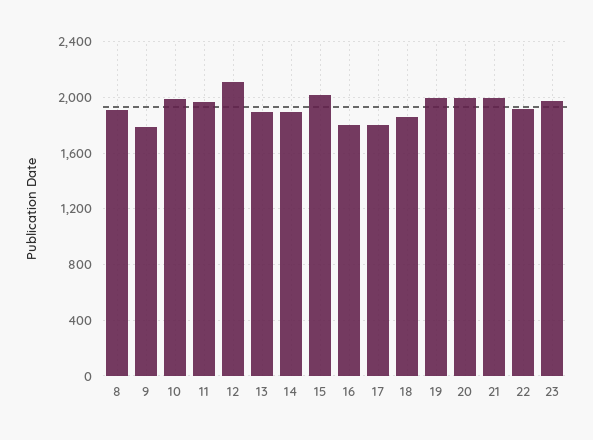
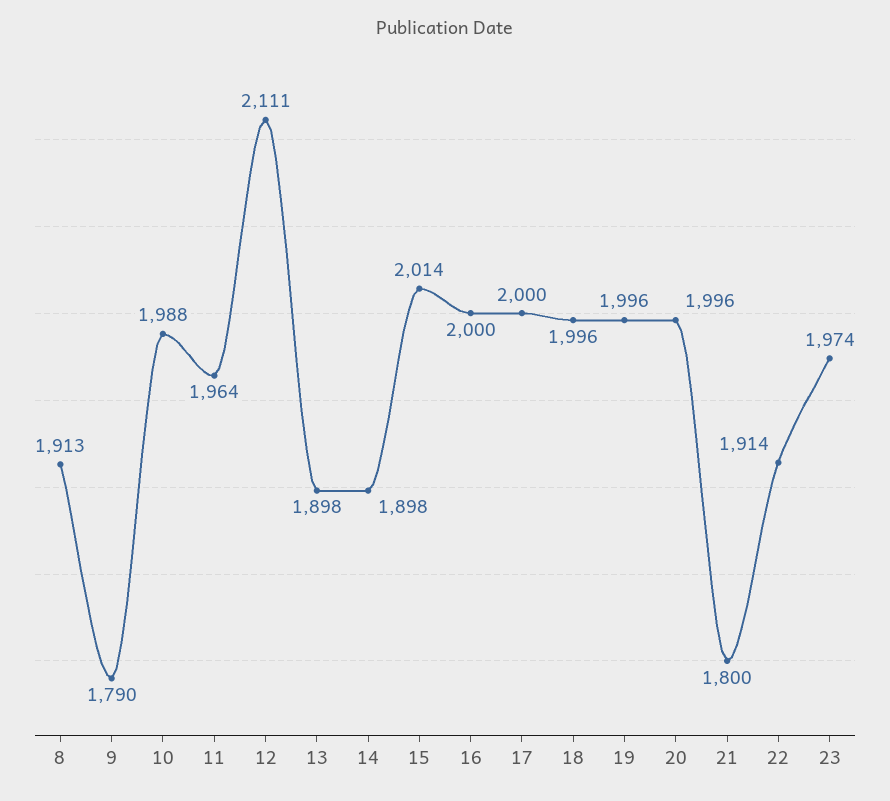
  {
    "8": 1913,
    "9": 1790,
    "10": 1988,
    "11": 1964,
    "12": 2111,
    "13": 1898,
    "14": 1898,
    "15": 2014,
-   "16": 1800,
+   "16": 2000,
-   "17": 1800,
+   "17": 2000,
-   "18": 1850,
+   "18": 1996,
    "19": 1996,
    "20": 1996,
-   "21": 2000,
+   "21": 1800,
    "22": 1914,
    "23": 1974
  }

